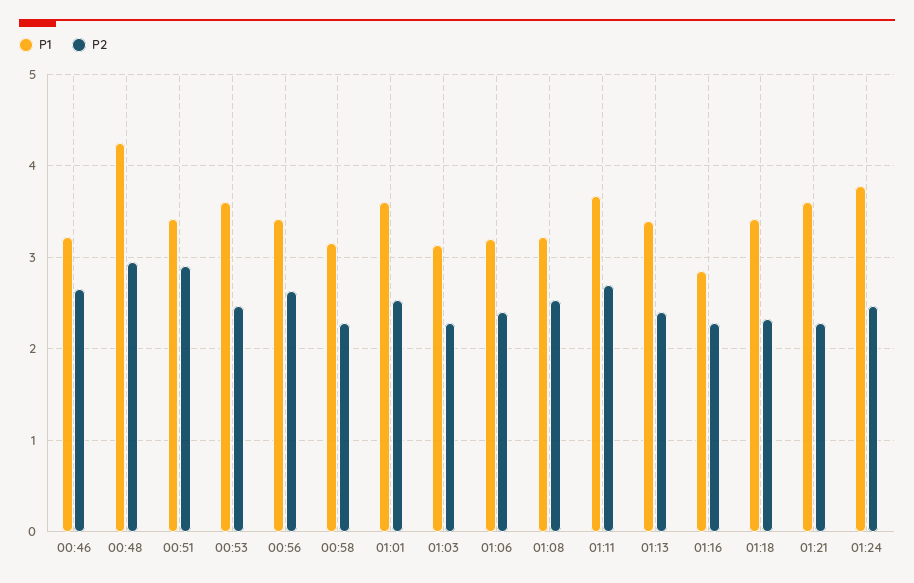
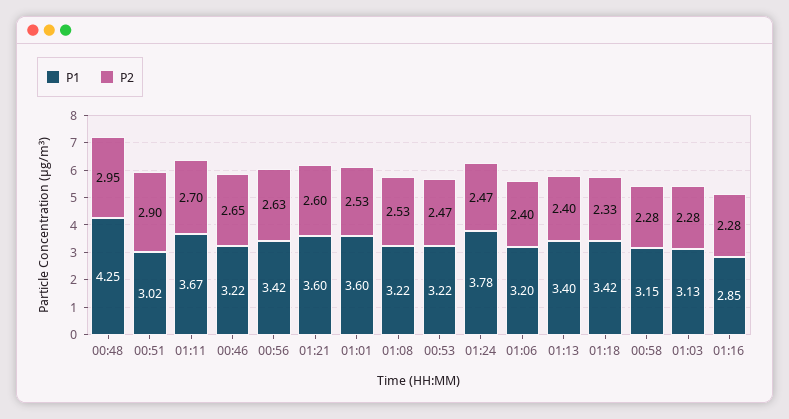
  {
    "P1": {
      "00:46": 3.22,
      "00:48": 4.25,
-     "00:51": 3.4,
+     "00:51": 3.02,
-     "00:53": 3.6,
+     "00:53": 3.22,
      "00:56": 3.42,
      "00:58": 3.15,
      "01:01": 3.6,
      "01:03": 3.13,
      "01:06": 3.2,
      "01:08": 3.22,
      "01:11": 3.67,
      "01:13": 3.4,
      "01:16": 2.85,
      "01:18": 3.42,
      "01:21": 3.6,
      "01:24": 3.78
    },
    "P2": {
      "00:46": 2.65,
      "00:48": 2.95,
      "00:51": 2.9,
      "00:53": 2.47,
      "00:56": 2.63,
      "00:58": 2.28,
      "01:01": 2.53,
      "01:03": 2.28,
      "01:06": 2.4,
      "01:08": 2.53,
      "01:11": 2.7,
      "01:13": 2.4,
      "01:16": 2.28,
      "01:18": 2.33,
-     "01:21": 2.3,
+     "01:21": 2.6,
      "01:24": 2.47
    }
  }

